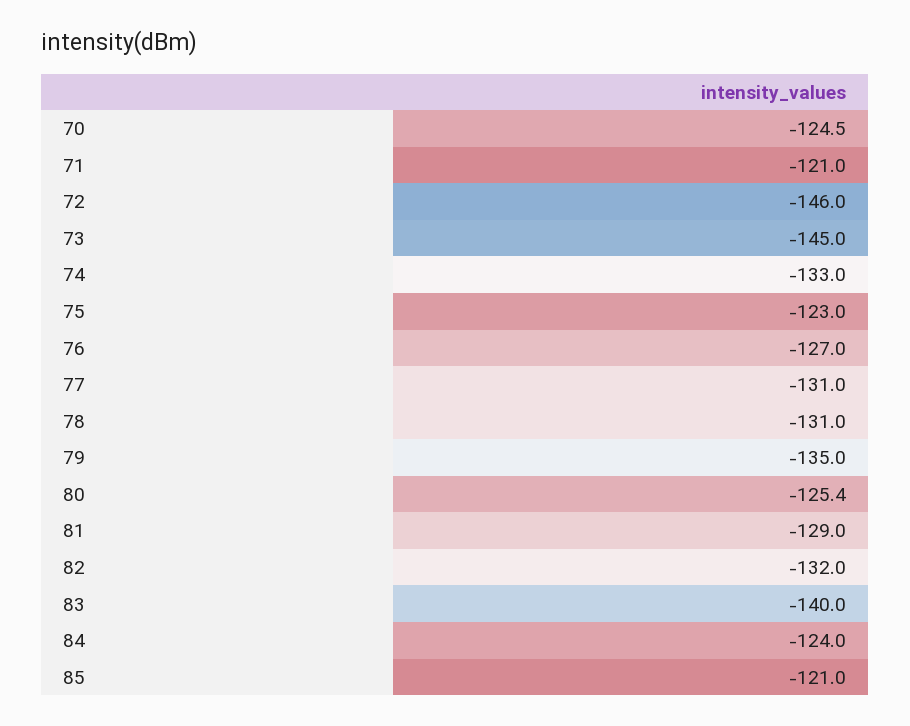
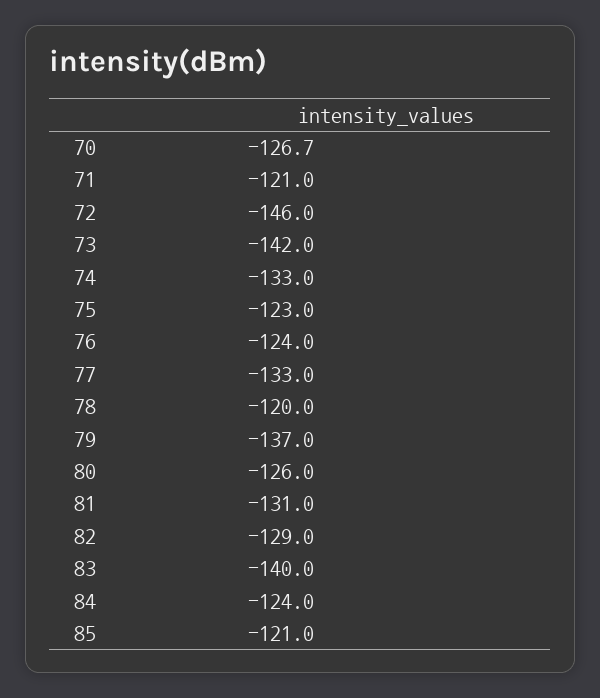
  {
-   "70": -124.5,
+   "70": -126.7,
    "71": -121,
    "72": -146,
-   "73": -145,
+   "73": -142,
    "74": -133,
    "75": -123,
-   "76": -127,
+   "76": -124,
-   "77": -131,
+   "77": -133,
-   "78": -131,
+   "78": -120,
-   "79": -135,
+   "79": -137,
-   "80": -125.4,
+   "80": -126,
-   "81": -129,
+   "81": -131,
-   "82": -132,
+   "82": -129,
    "83": -140,
    "84": -124,
    "85": -121
  }

